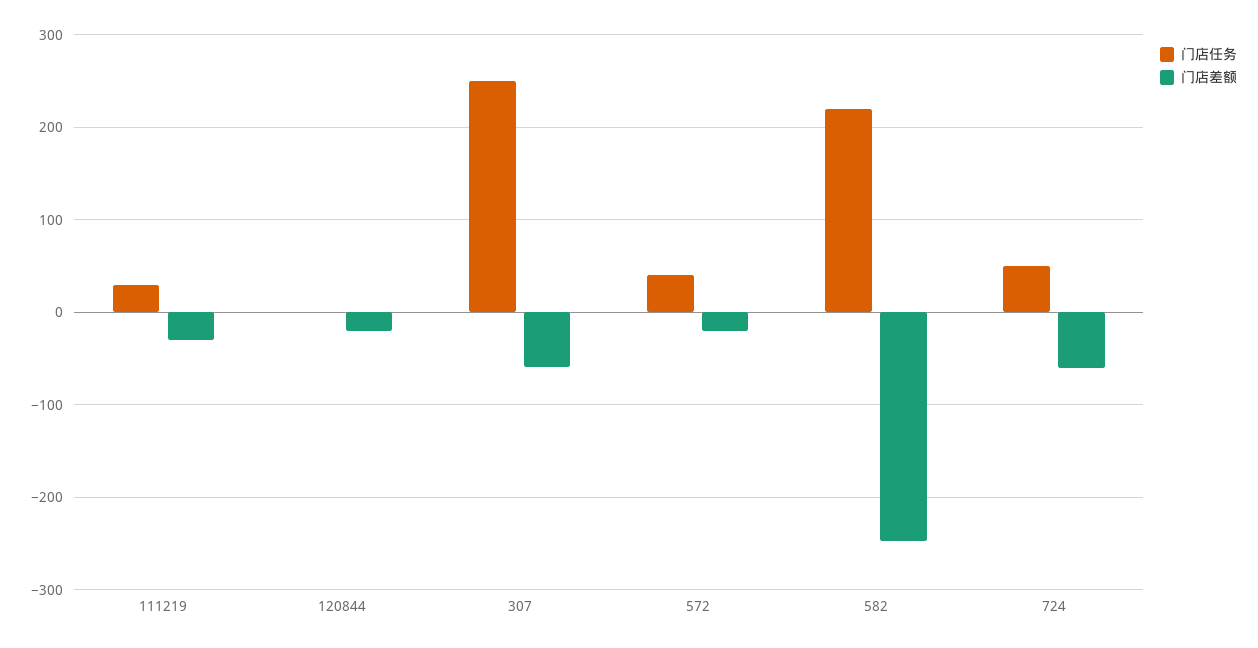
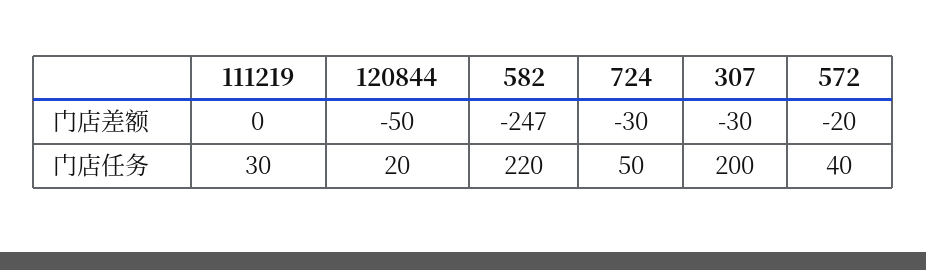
  {
    "门店任务": {
      "111219": 30,
-     "120844": 0,
+     "120844": 20,
-     "307": 250,
+     "307": 200,
      "572": 40,
      "582": 220,
      "724": 50
    },
    "门店差额": {
-     "111219": -30,
+     "111219": 0,
-     "120844": -20,
+     "120844": -50,
-     "307": -60,
+     "307": -30,
      "572": -20,
      "582": -247,
-     "724": -60
+     "724": -30
    }
  }

